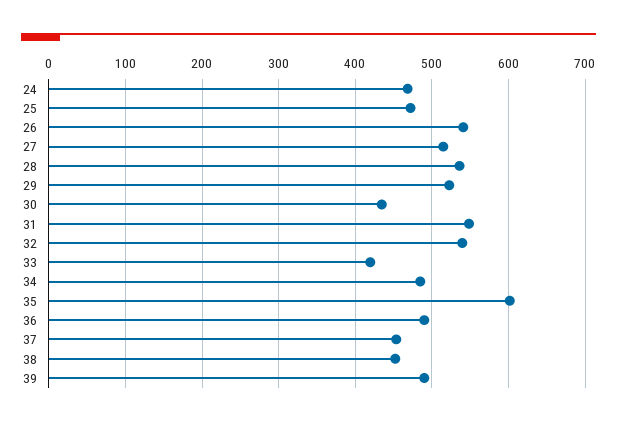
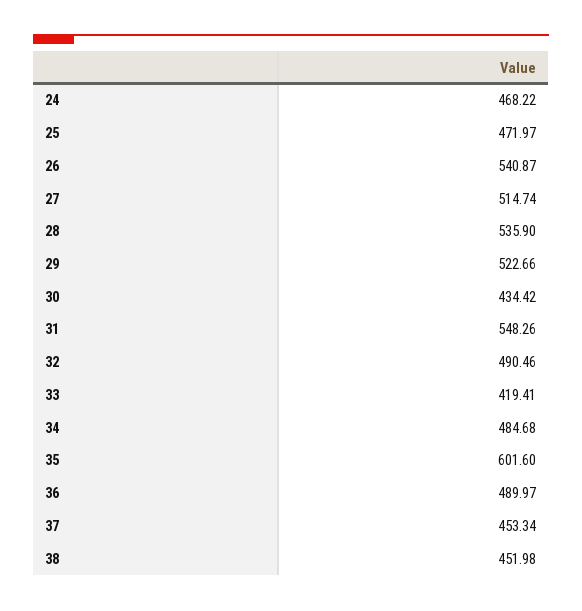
  {
    "24": 468.22,
    "25": 471.97,
    "26": 540.87,
    "27": 514.74,
    "28": 535.9,
    "29": 522.66,
    "30": 434.42,
    "31": 548.26,
-   "32": 540,
+   "32": 490.46,
    "33": 419.41,
    "34": 484.68,
    "35": 601.6,
    "36": 489.97,
    "37": 453.34,
-   "38": 451.98,
+   "38": 451.98
-   "39": 490
  }

